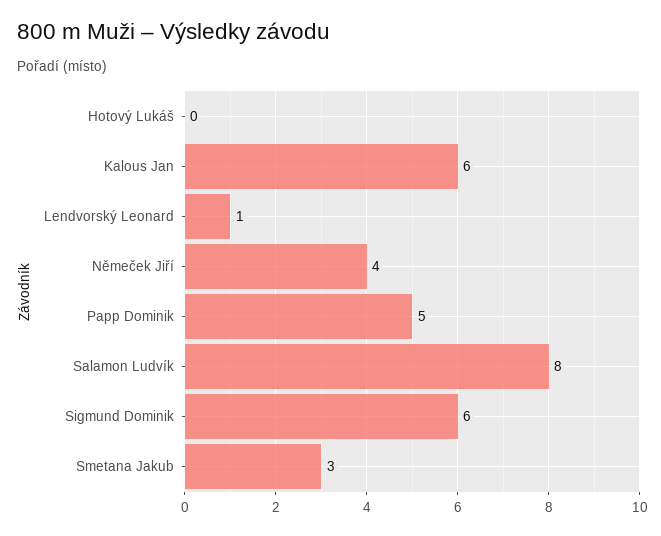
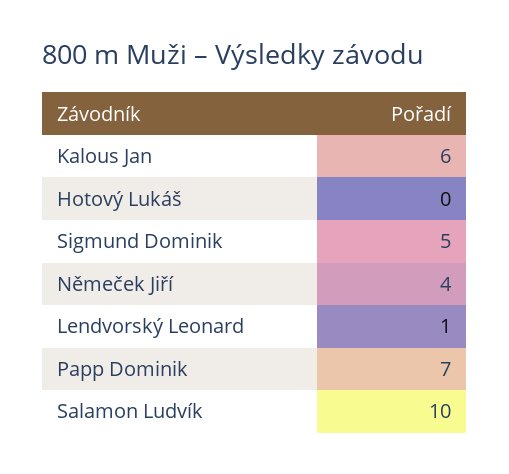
  {
    "Hotový Lukáš": 0,
    "Kalous Jan": 6,
    "Lendvorský Leonard": 1,
    "Němeček Jiří": 4,
-   "Papp Dominik": 5,
+   "Papp Dominik": 7,
-   "Salamon Ludvík": 8,
+   "Salamon Ludvík": 10,
-   "Sigmund Dominik": 6,
+   "Sigmund Dominik": 5
-   "Smetana Jakub": 3
  }

